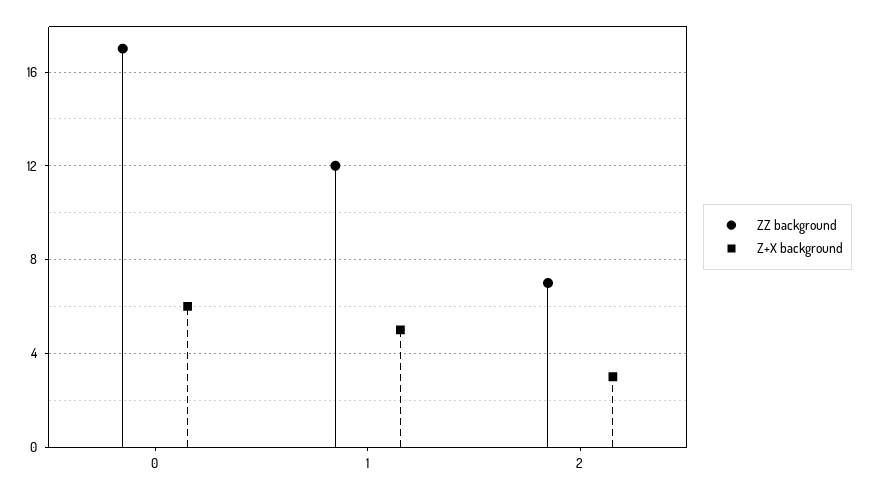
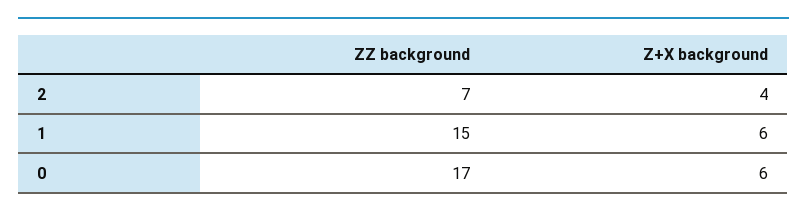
  {
    "ZZ background": {
      "0": 17,
-     "1": 12,
+     "1": 15,
      "2": 7
    },
    "Z+X background": {
      "0": 6,
-     "1": 5,
+     "1": 6,
-     "2": 3
+     "2": 4
    }
  }

